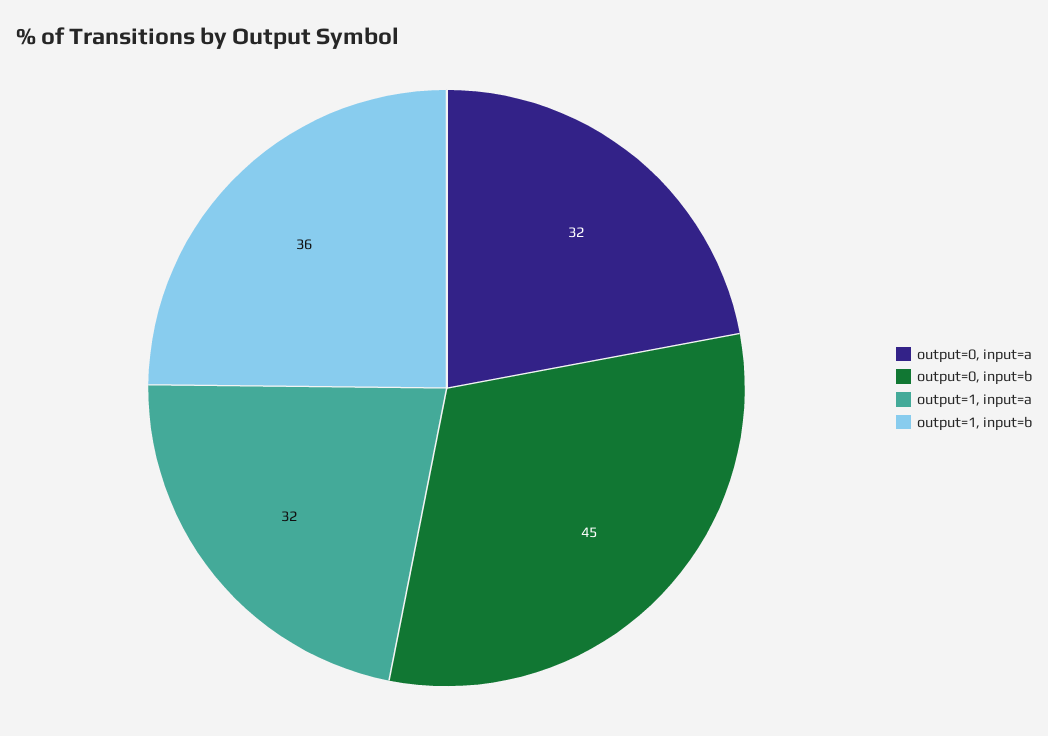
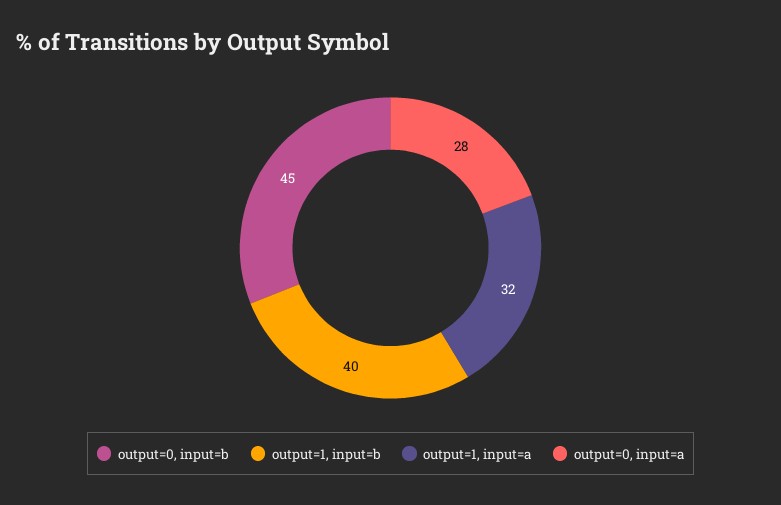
  {
-   "output=0, input=a": 32,
+   "output=0, input=a": 28,
    "output=0, input=b": 45,
    "output=1, input=a": 32,
-   "output=1, input=b": 36
+   "output=1, input=b": 40
  }

